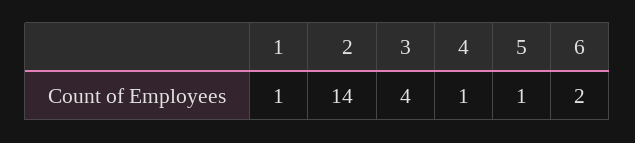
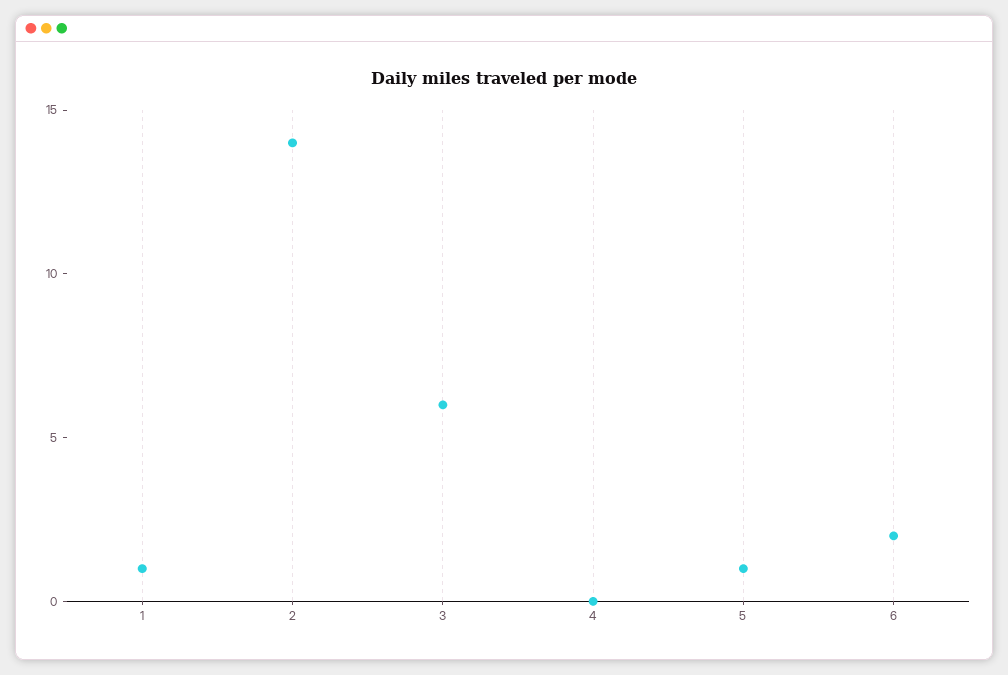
  {
    "1": 1,
    "2": 14,
-   "3": 4,
+   "3": 6,
-   "4": 1,
+   "4": 0,
    "5": 1,
    "6": 2
  }

